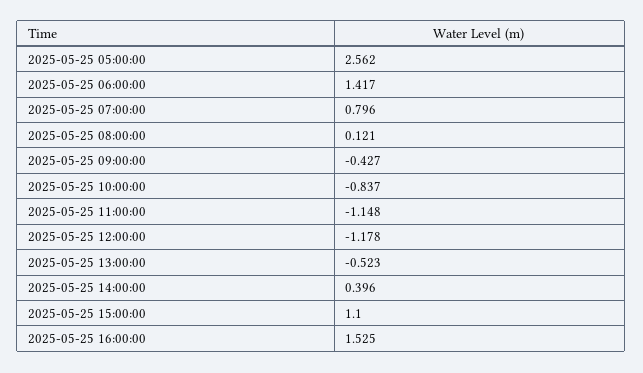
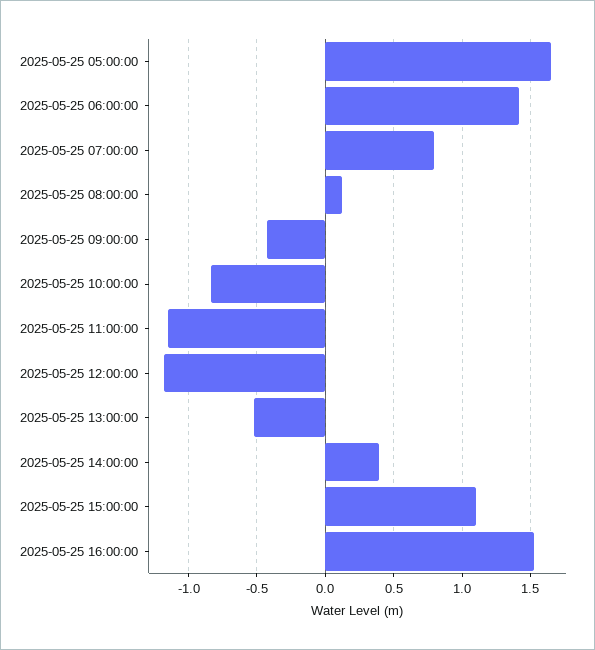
  {
-   "2025-05-25 05:00:00": 2.562,
+   "2025-05-25 05:00:00": 1.65,
    "2025-05-25 06:00:00": 1.417,
    "2025-05-25 07:00:00": 0.796,
    "2025-05-25 08:00:00": 0.121,
    "2025-05-25 09:00:00": -0.427,
    "2025-05-25 10:00:00": -0.837,
    "2025-05-25 11:00:00": -1.148,
    "2025-05-25 12:00:00": -1.178,
    "2025-05-25 13:00:00": -0.523,
    "2025-05-25 14:00:00": 0.396,
    "2025-05-25 15:00:00": 1.1,
    "2025-05-25 16:00:00": 1.525
  }

